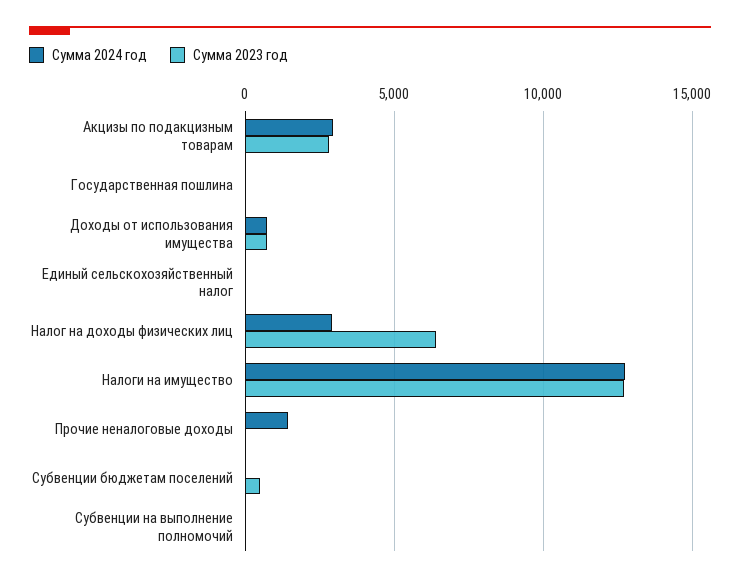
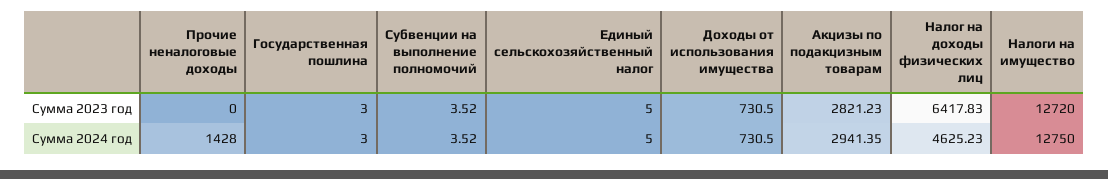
  {
    "Сумма 2024 год": {
      "Акцизы по подакцизным товарам": 2941.35,
      "Государственная пошлина": 3,
      "Доходы от использования имущества": 730.5,
      "Единый сельскохозяйственный налог": 5,
-     "Налог на доходы физических лиц": 3000,
+     "Налог на доходы физических лиц": 4625.23,
      "Налоги на имущество": 12750,
      "Прочие неналоговые доходы": 1428,
-     "Субвенции бюджетам поселений": 0,
      "Субвенции на выполнение полномочий": 3.52
    },
    "Сумма 2023 год": {
      "Акцизы по подакцизным товарам": 2821.23,
      "Государственная пошлина": 3,
      "Доходы от использования имущества": 730.5,
      "Единый сельскохозяйственный налог": 5,
      "Налог на доходы физических лиц": 6417.83,
      "Налоги на имущество": 12720,
      "Прочие неналоговые доходы": 0,
-     "Субвенции бюджетам поселений": 500,
      "Субвенции на выполнение полномочий": 3.52
    }
  }

